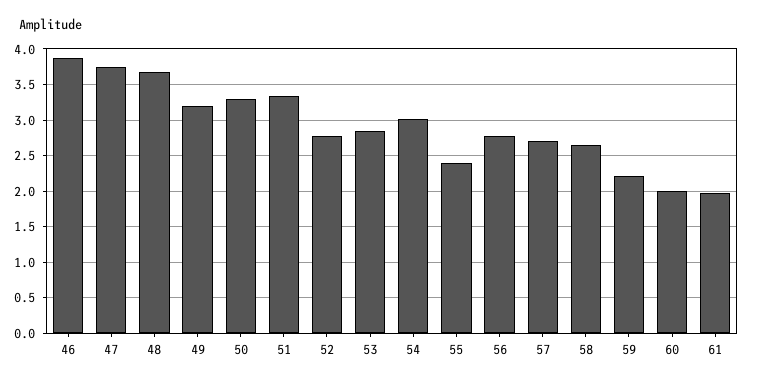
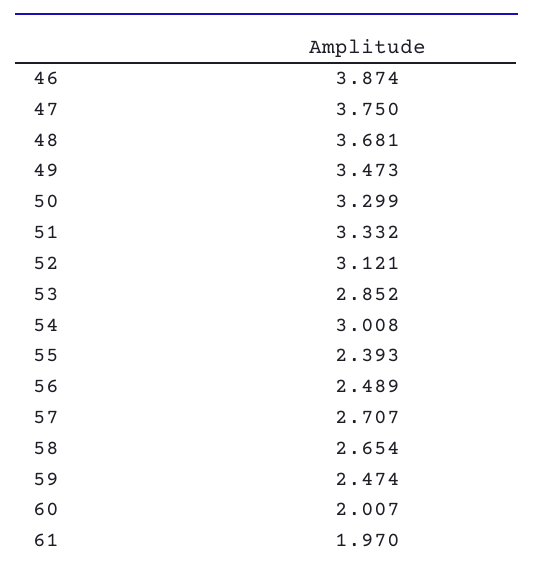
  {
    "46": 3.874,
    "47": 3.75,
    "48": 3.681,
-   "49": 3.2,
+   "49": 3.473,
    "50": 3.299,
    "51": 3.332,
-   "52": 2.8,
+   "52": 3.121,
    "53": 2.852,
    "54": 3.008,
    "55": 2.393,
-   "56": 2.8,
+   "56": 2.489,
    "57": 2.707,
    "58": 2.654,
-   "59": 2.2,
+   "59": 2.474,
    "60": 2.007,
    "61": 1.97
  }

